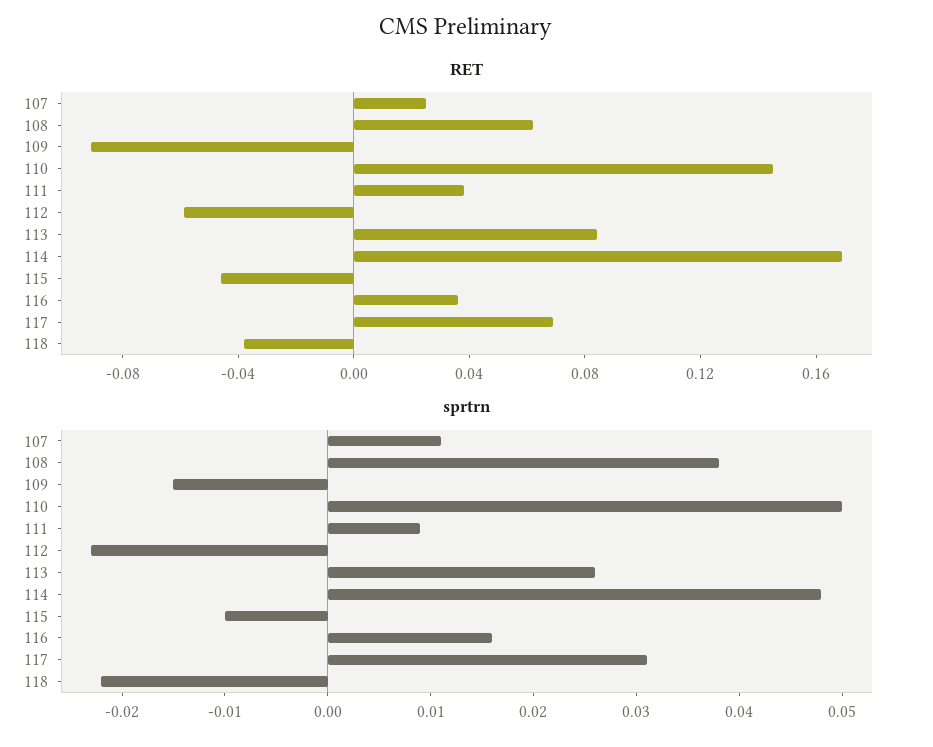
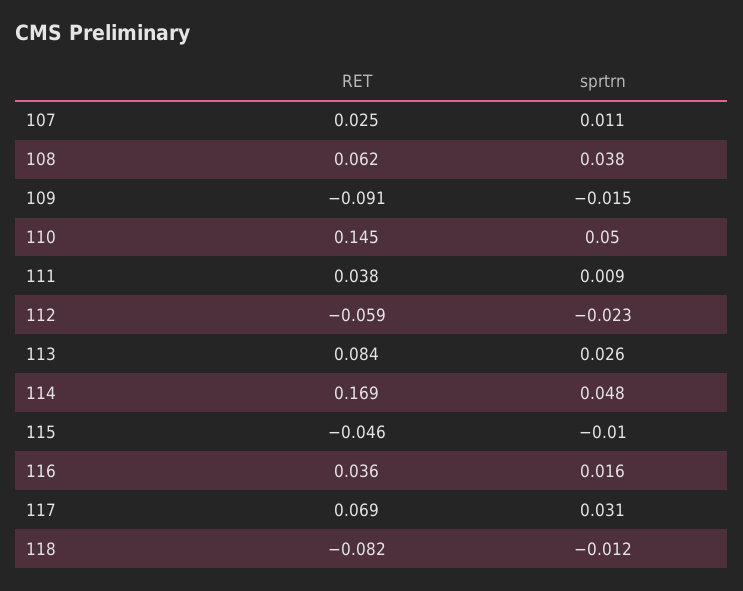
  {
    "RET": {
      "107": 0.025,
      "108": 0.062,
      "109": -0.091,
      "110": 0.145,
      "111": 0.038,
      "112": -0.059,
      "113": 0.084,
      "114": 0.169,
      "115": -0.046,
      "116": 0.036,
      "117": 0.069,
-     "118": -0.04
+     "118": -0.082
    },
    "sprtrn": {
      "107": 0.011,
      "108": 0.038,
      "109": -0.015,
      "110": 0.05,
      "111": 0.009,
      "112": -0.023,
      "113": 0.026,
      "114": 0.048,
      "115": -0.01,
      "116": 0.016,
      "117": 0.031,
-     "118": -0.022
+     "118": -0.012
    }
  }

